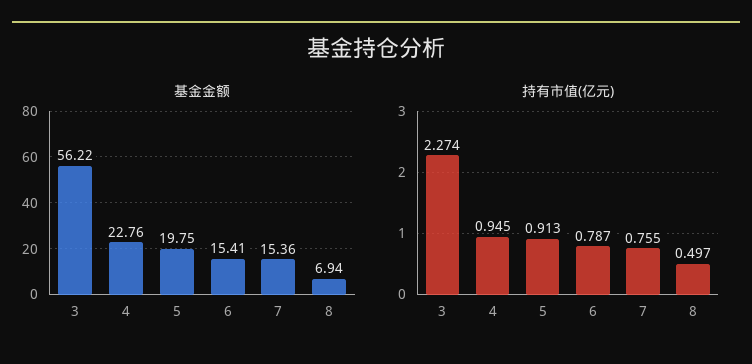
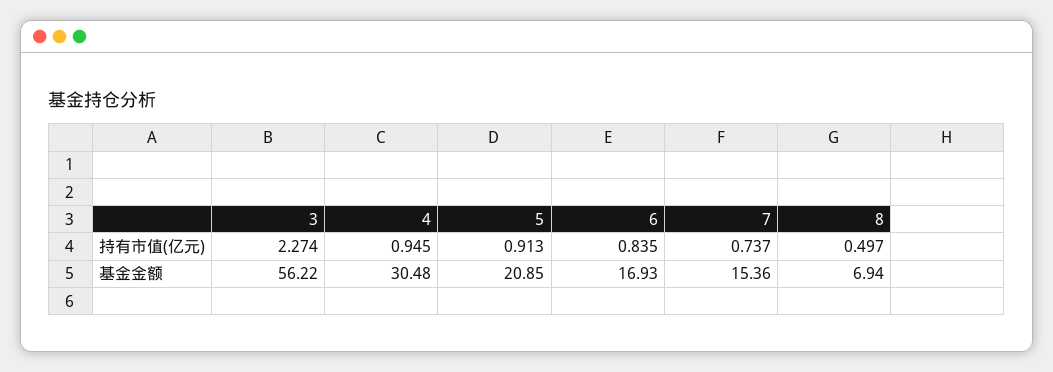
  {
    "基金金额": {
      "3": 56.22,
-     "4": 22.76,
+     "4": 30.48,
-     "5": 19.75,
+     "5": 20.85,
-     "6": 15.41,
+     "6": 16.93,
      "7": 15.36,
      "8": 6.94
    },
    "持有市值(亿元)": {
      "3": 2.274,
      "4": 0.945,
      "5": 0.913,
-     "6": 0.787,
+     "6": 0.835,
-     "7": 0.755,
+     "7": 0.737,
      "8": 0.497
    }
  }

